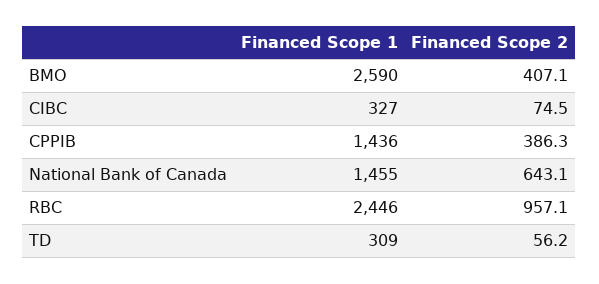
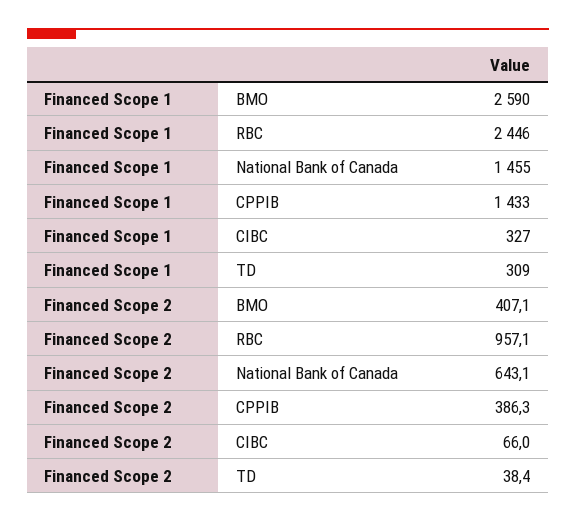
  {
    "Financed Scope 1": {
      "BMO": 2590,
      "CIBC": 327,
-     "CPPIB": 1436,
+     "CPPIB": 1433,
      "National Bank of Canada": 1455,
      "RBC": 2446,
      "TD": 309
    },
    "Financed Scope 2": {
      "BMO": 407.1,
-     "CIBC": 74.5,
+     "CIBC": 66,
      "CPPIB": 386.3,
      "National Bank of Canada": 643.1,
      "RBC": 957.1,
-     "TD": 56.2
+     "TD": 38.4
    }
  }

